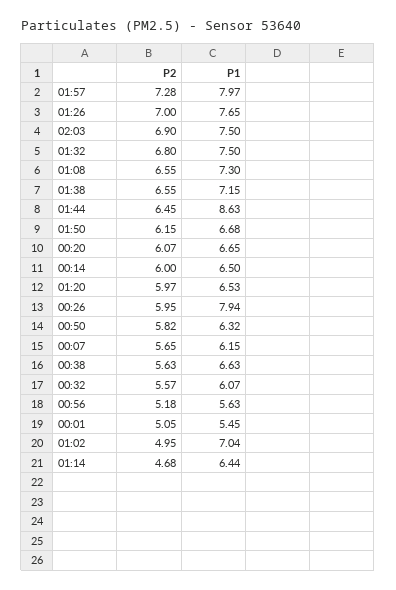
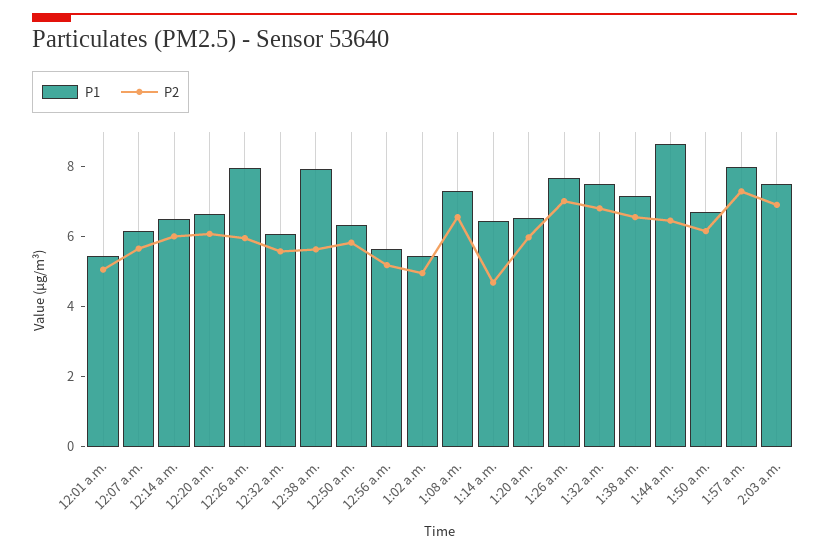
  {
    "P2": {
      "01:57": 7.28,
      "01:26": 7,
      "02:03": 6.9,
      "01:32": 6.8,
      "01:08": 6.55,
      "01:38": 6.55,
      "01:44": 6.45,
      "01:50": 6.15,
      "00:20": 6.07,
      "00:14": 6,
      "01:20": 5.97,
      "00:26": 5.95,
      "00:50": 5.82,
      "00:07": 5.65,
      "00:38": 5.63,
      "00:32": 5.57,
      "00:56": 5.18,
      "00:01": 5.05,
      "01:02": 4.95,
      "01:14": 4.68
    },
    "P1": {
      "01:57": 7.97,
      "01:26": 7.65,
      "02:03": 7.5,
      "01:32": 7.5,
      "01:08": 7.3,
      "01:38": 7.15,
      "01:44": 8.63,
      "01:50": 6.68,
      "00:20": 6.65,
      "00:14": 6.5,
      "01:20": 6.53,
      "00:26": 7.94,
      "00:50": 6.32,
      "00:07": 6.15,
-     "00:38": 6.63,
+     "00:38": 8,
      "00:32": 6.07,
      "00:56": 5.63,
      "00:01": 5.45,
-     "01:02": 7.04,
+     "01:02": 5.5,
      "01:14": 6.44
    }
  }

